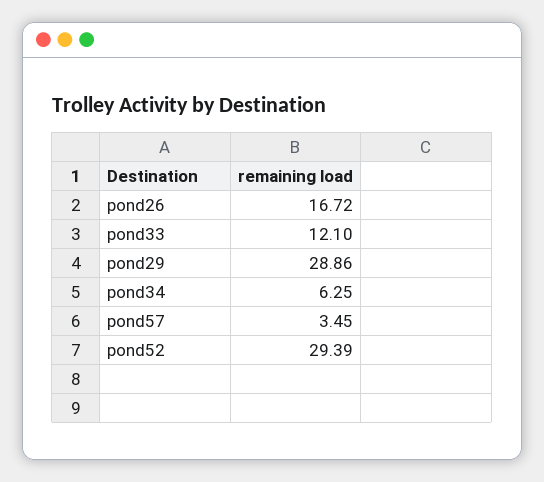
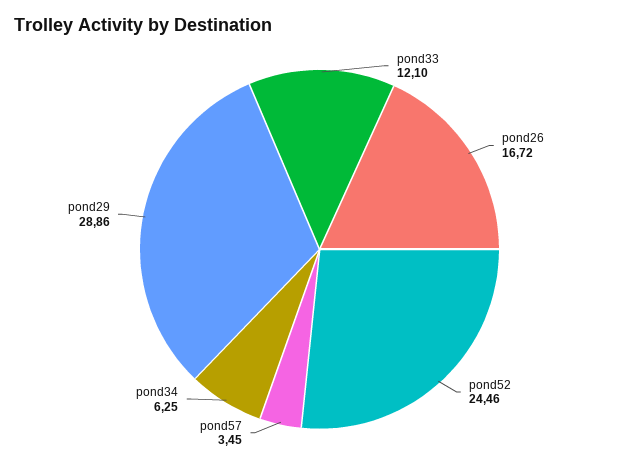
  {
    "pond26": 16.72,
    "pond33": 12.1,
    "pond29": 28.86,
    "pond34": 6.25,
    "pond57": 3.45,
-   "pond52": 29.39
+   "pond52": 24.46
  }

